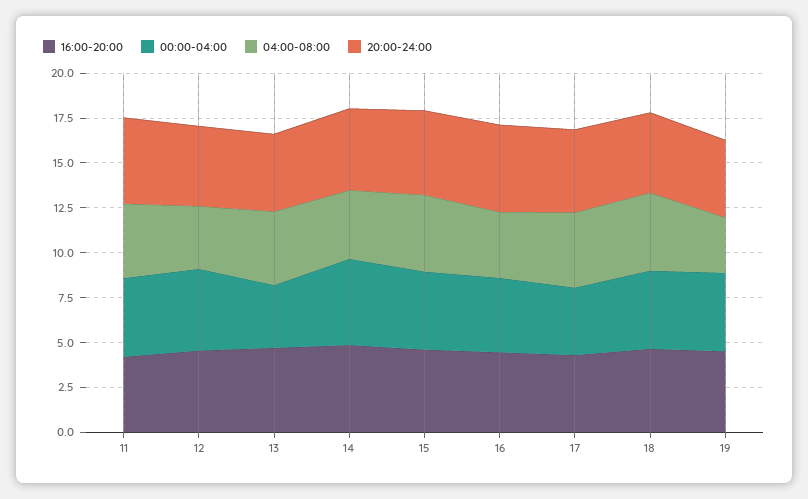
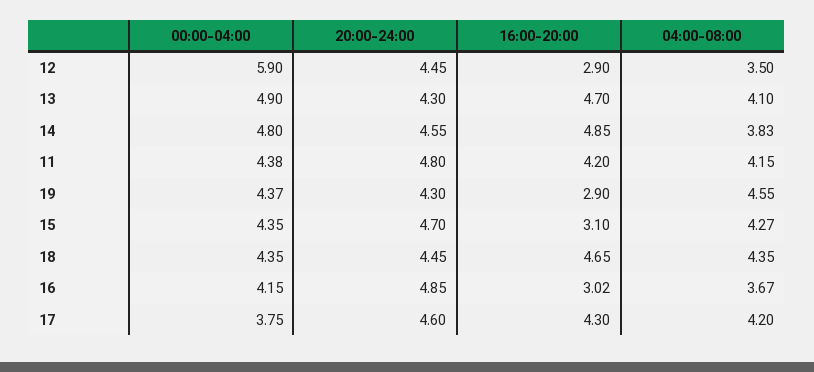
  {
    "16:00-20:00": {
      "11": 4.2,
-     "12": 4.5,
+     "12": 2.9,
      "13": 4.7,
      "14": 4.85,
-     "15": 4.5,
+     "15": 3.1,
-     "16": 4.5,
+     "16": 3.02,
      "17": 4.3,
      "18": 4.65,
-     "19": 4.5
+     "19": 2.9
    },
    "00:00-04:00": {
      "11": 4.38,
-     "12": 4.5,
+     "12": 5.9,
-     "13": 3.5,
+     "13": 4.9,
      "14": 4.8,
      "15": 4.35,
      "16": 4.15,
      "17": 3.75,
      "18": 4.35,
      "19": 4.37
    },
    "04:00-08:00": {
      "11": 4.15,
      "12": 3.5,
      "13": 4.1,
      "14": 3.83,
      "15": 4.27,
      "16": 3.67,
      "17": 4.2,
      "18": 4.35,
-     "19": 3
+     "19": 4.55
    },
    "20:00-24:00": {
      "11": 4.8,
      "12": 4.45,
      "13": 4.3,
      "14": 4.55,
      "15": 4.7,
      "16": 4.85,
      "17": 4.6,
      "18": 4.45,
      "19": 4.3
    }
  }

